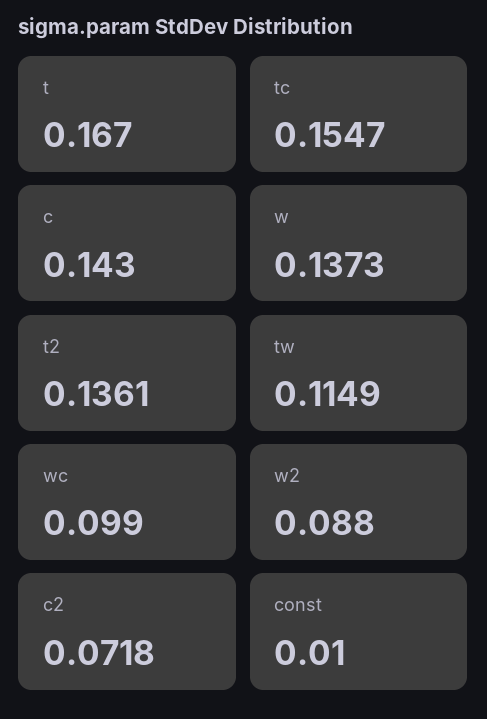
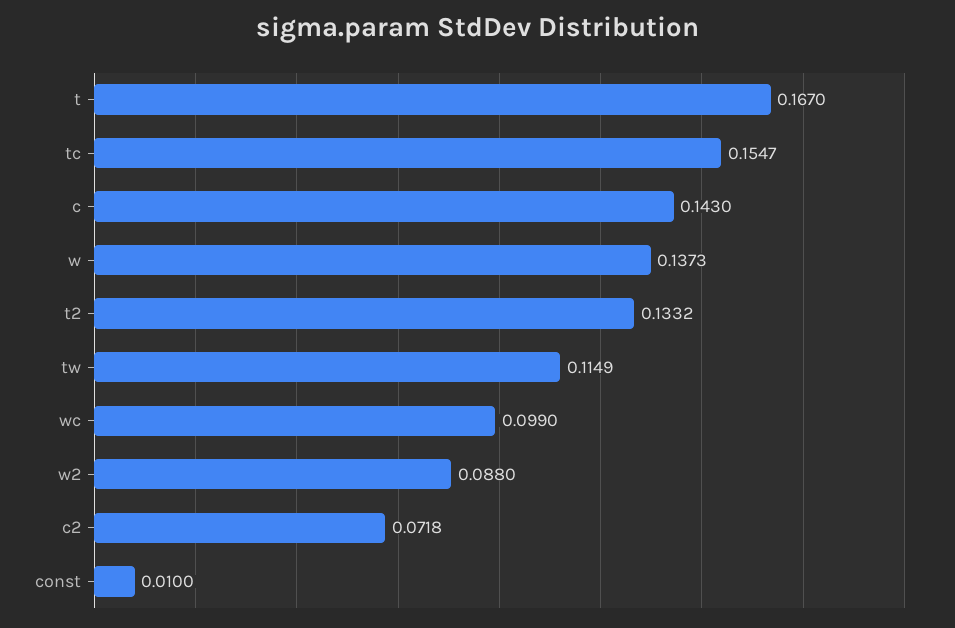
  {
    "t": 0.167,
    "tc": 0.1547,
    "c": 0.143,
    "w": 0.1373,
-   "t2": 0.1361,
+   "t2": 0.1332,
    "tw": 0.1149,
    "wc": 0.099,
    "w2": 0.088,
    "c2": 0.0718,
    "const": 0.01
  }

